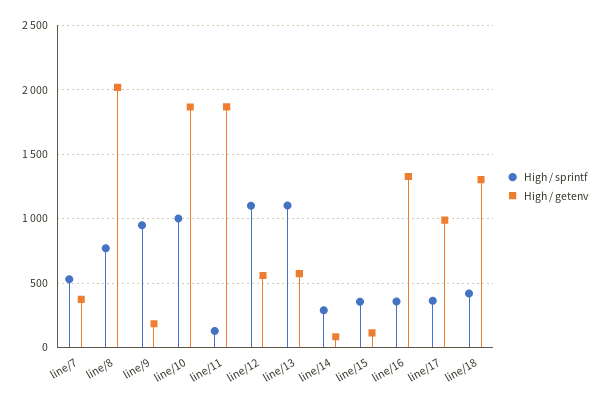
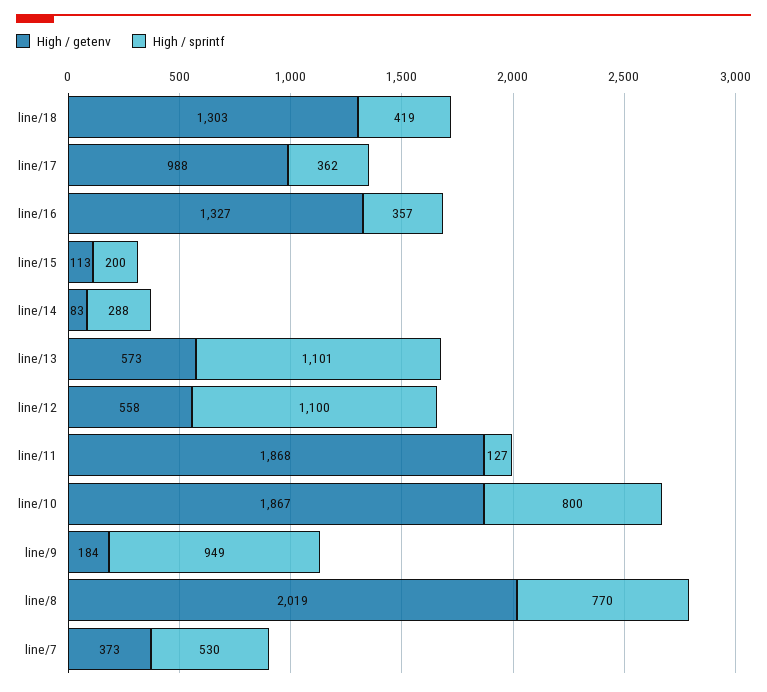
  {
    "High / sprintf": {
      "line/7": 530,
      "line/8": 770,
      "line/9": 949,
-     "line/10": 1000,
+     "line/10": 800,
      "line/11": 127,
      "line/12": 1100,
      "line/13": 1101,
      "line/14": 288,
-     "line/15": 350,
+     "line/15": 200,
      "line/16": 357,
      "line/17": 362,
      "line/18": 419
    },
    "High / getenv": {
      "line/7": 373,
      "line/8": 2019,
      "line/9": 184,
      "line/10": 1867,
      "line/11": 1868,
      "line/12": 558,
      "line/13": 573,
      "line/14": 83,
      "line/15": 113,
      "line/16": 1327,
      "line/17": 988,
      "line/18": 1303
    }
  }

